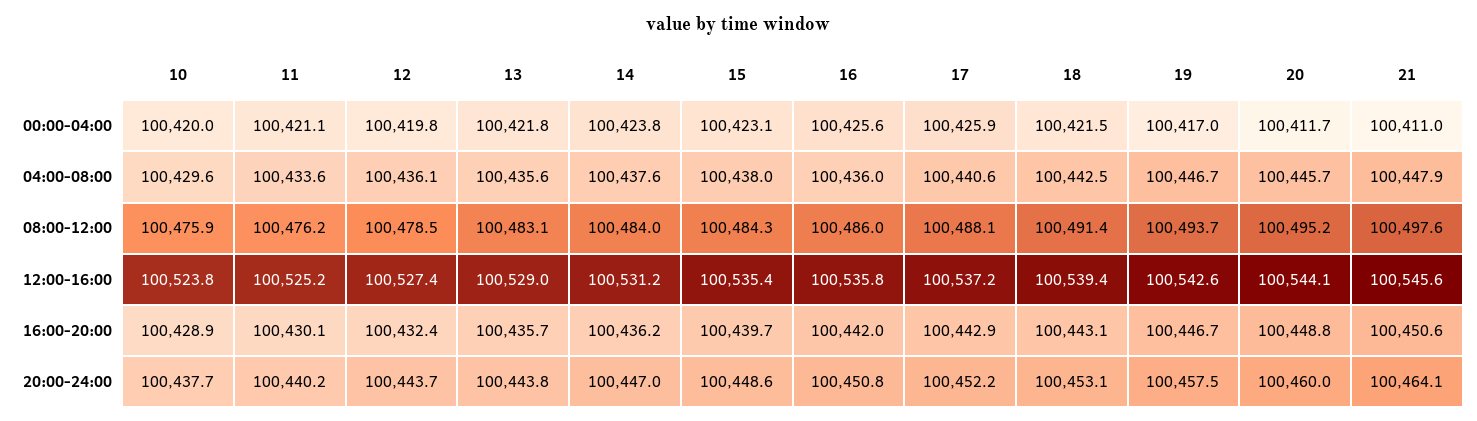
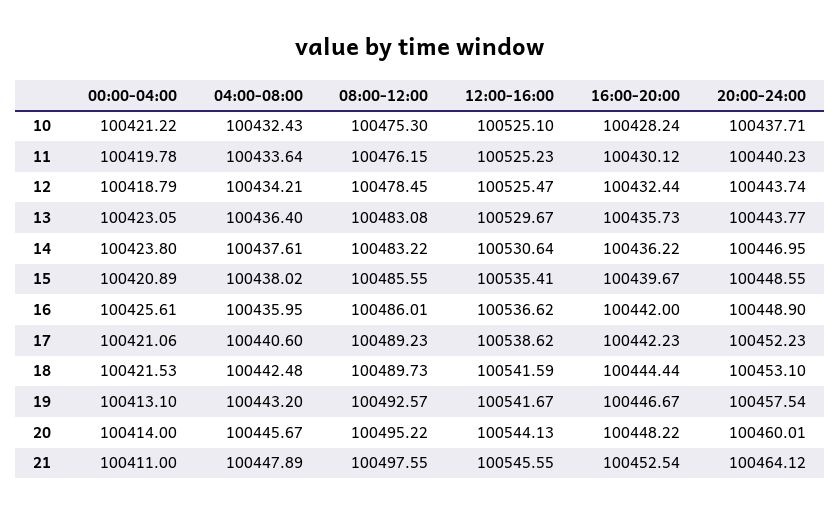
  {
    "10": {
-     "00:00-04:00": 100420,
+     "00:00-04:00": 100421.22,
-     "04:00-08:00": 100429.6,
+     "04:00-08:00": 100432.43,
-     "08:00-12:00": 100475.9,
+     "08:00-12:00": 100475.3,
-     "12:00-16:00": 100523.8,
+     "12:00-16:00": 100525.1,
-     "16:00-20:00": 100428.9,
+     "16:00-20:00": 100428.24,
      "20:00-24:00": 100437.71
    },
    "11": {
-     "00:00-04:00": 100421.1,
+     "00:00-04:00": 100419.78,
      "04:00-08:00": 100433.64,
      "08:00-12:00": 100476.15,
      "12:00-16:00": 100525.23,
      "16:00-20:00": 100430.12,
      "20:00-24:00": 100440.23
    },
    "12": {
-     "00:00-04:00": 100419.8,
+     "00:00-04:00": 100418.79,
-     "04:00-08:00": 100436.1,
+     "04:00-08:00": 100434.21,
      "08:00-12:00": 100478.45,
-     "12:00-16:00": 100527.4,
+     "12:00-16:00": 100525.47,
      "16:00-20:00": 100432.44,
      "20:00-24:00": 100443.74
    },
    "13": {
-     "00:00-04:00": 100421.8,
+     "00:00-04:00": 100423.05,
-     "04:00-08:00": 100435.6,
+     "04:00-08:00": 100436.4,
      "08:00-12:00": 100483.08,
-     "12:00-16:00": 100529,
+     "12:00-16:00": 100529.67,
      "16:00-20:00": 100435.73,
      "20:00-24:00": 100443.77
    },
    "14": {
      "00:00-04:00": 100423.8,
      "04:00-08:00": 100437.61,
-     "08:00-12:00": 100484,
+     "08:00-12:00": 100483.22,
-     "12:00-16:00": 100531.2,
+     "12:00-16:00": 100530.64,
      "16:00-20:00": 100436.22,
      "20:00-24:00": 100446.95
    },
    "15": {
-     "00:00-04:00": 100423.1,
+     "00:00-04:00": 100420.89,
      "04:00-08:00": 100438.02,
-     "08:00-12:00": 100484.3,
+     "08:00-12:00": 100485.55,
      "12:00-16:00": 100535.41,
      "16:00-20:00": 100439.67,
      "20:00-24:00": 100448.55
    },
    "16": {
      "00:00-04:00": 100425.61,
      "04:00-08:00": 100435.95,
      "08:00-12:00": 100486.01,
-     "12:00-16:00": 100535.8,
+     "12:00-16:00": 100536.62,
      "16:00-20:00": 100442,
-     "20:00-24:00": 100450.8
+     "20:00-24:00": 100448.9
    },
    "17": {
-     "00:00-04:00": 100425.9,
+     "00:00-04:00": 100421.06,
      "04:00-08:00": 100440.6,
-     "08:00-12:00": 100488.1,
+     "08:00-12:00": 100489.23,
-     "12:00-16:00": 100537.2,
+     "12:00-16:00": 100538.62,
-     "16:00-20:00": 100442.9,
+     "16:00-20:00": 100442.23,
      "20:00-24:00": 100452.23
    },
    "18": {
      "00:00-04:00": 100421.53,
      "04:00-08:00": 100442.48,
-     "08:00-12:00": 100491.4,
+     "08:00-12:00": 100489.73,
-     "12:00-16:00": 100539.4,
+     "12:00-16:00": 100541.59,
-     "16:00-20:00": 100443.1,
+     "16:00-20:00": 100444.44,
      "20:00-24:00": 100453.1
    },
    "19": {
-     "00:00-04:00": 100417,
+     "00:00-04:00": 100413.1,
-     "04:00-08:00": 100446.7,
+     "04:00-08:00": 100443.2,
-     "08:00-12:00": 100493.7,
+     "08:00-12:00": 100492.57,
-     "12:00-16:00": 100542.6,
+     "12:00-16:00": 100541.67,
      "16:00-20:00": 100446.67,
      "20:00-24:00": 100457.54
    },
    "20": {
-     "00:00-04:00": 100411.7,
+     "00:00-04:00": 100414,
      "04:00-08:00": 100445.67,
      "08:00-12:00": 100495.22,
      "12:00-16:00": 100544.13,
-     "16:00-20:00": 100448.8,
+     "16:00-20:00": 100448.22,
      "20:00-24:00": 100460.01
    },
    "21": {
      "00:00-04:00": 100411,
      "04:00-08:00": 100447.89,
      "08:00-12:00": 100497.55,
      "12:00-16:00": 100545.55,
-     "16:00-20:00": 100450.6,
+     "16:00-20:00": 100452.54,
      "20:00-24:00": 100464.12
    }
  }

